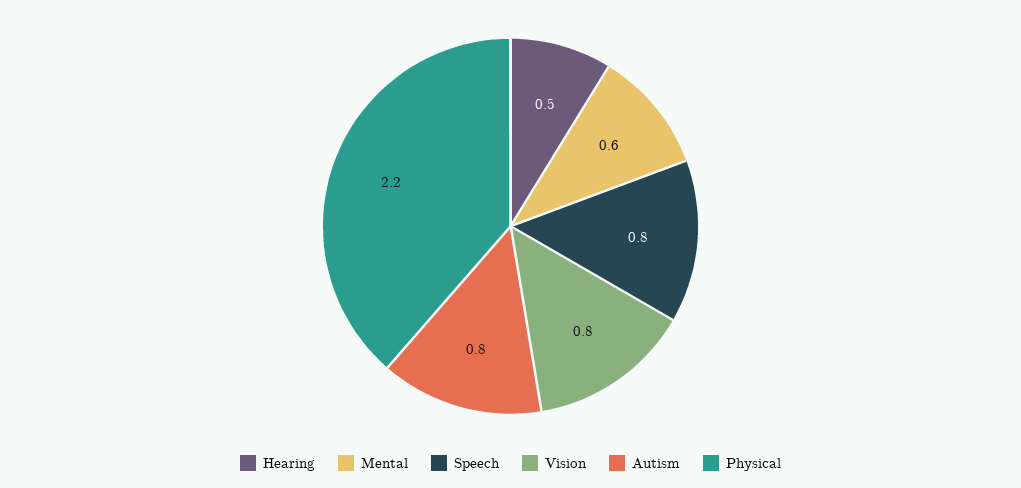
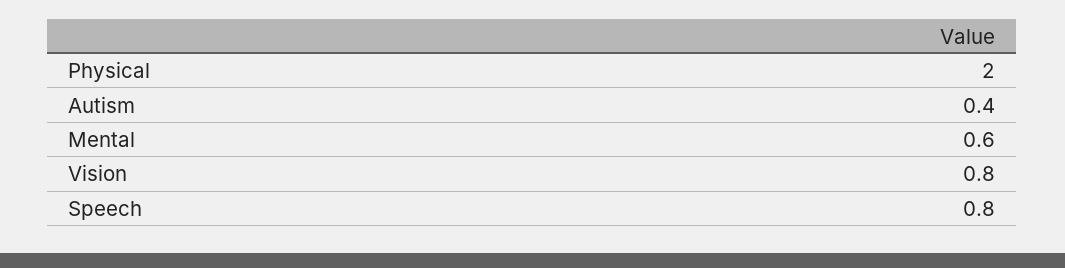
  {
-   "Hearing": 0.5,
    "Mental": 0.6,
    "Speech": 0.8,
    "Vision": 0.8,
-   "Autism": 0.8,
+   "Autism": 0.4,
-   "Physical": 2.2
+   "Physical": 2
  }

